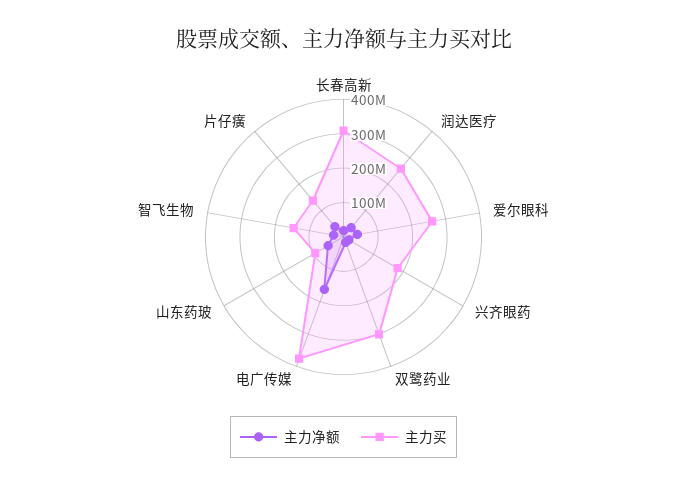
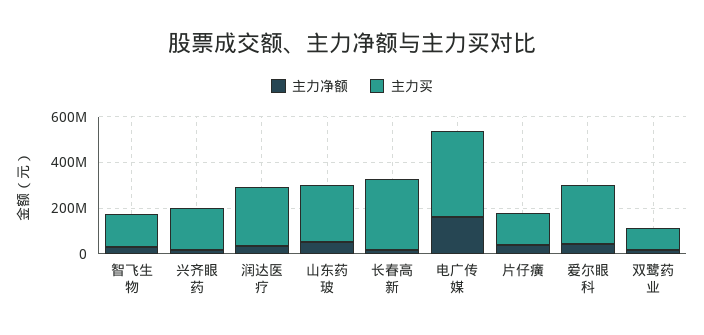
  {
    "主力净额": {
      "长春高新": 25000000,
      "润达医疗": 25000000,
      "爱尔眼科": 50000000,
      "兴齐眼药": 25000000,
      "双鹭药业": 25000000,
      "电广传媒": 150000000,
      "山东药玻": 50000000,
      "智飞生物": 25000000,
      "片仔癀": 50000000
    },
    "主力买": {
      "长春高新": 300000000,
      "润达医疗": 250000000,
      "爱尔眼科": 250000000,
      "兴齐眼药": 175000000,
-     "双鹭药业": 300000000,
+     "双鹭药业": 100000000,
      "电广传媒": 375000000,
-     "山东药玻": 100000000,
+     "山东药玻": 250000000,
      "智飞生物": 150000000,
      "片仔癀": 150000000
    }
  }

